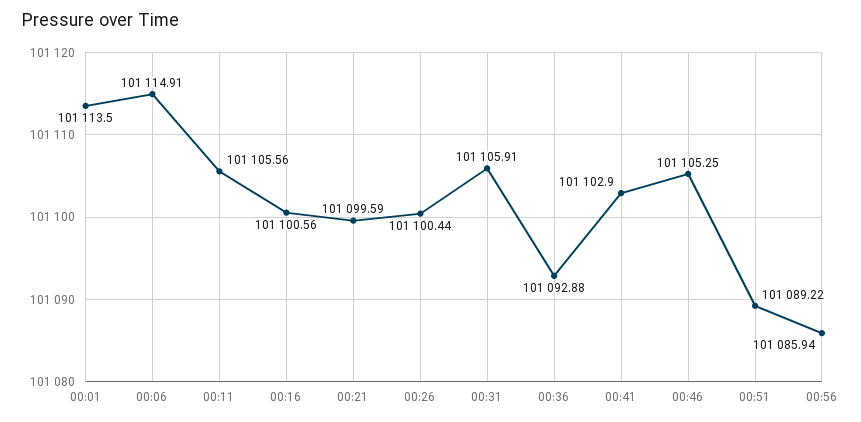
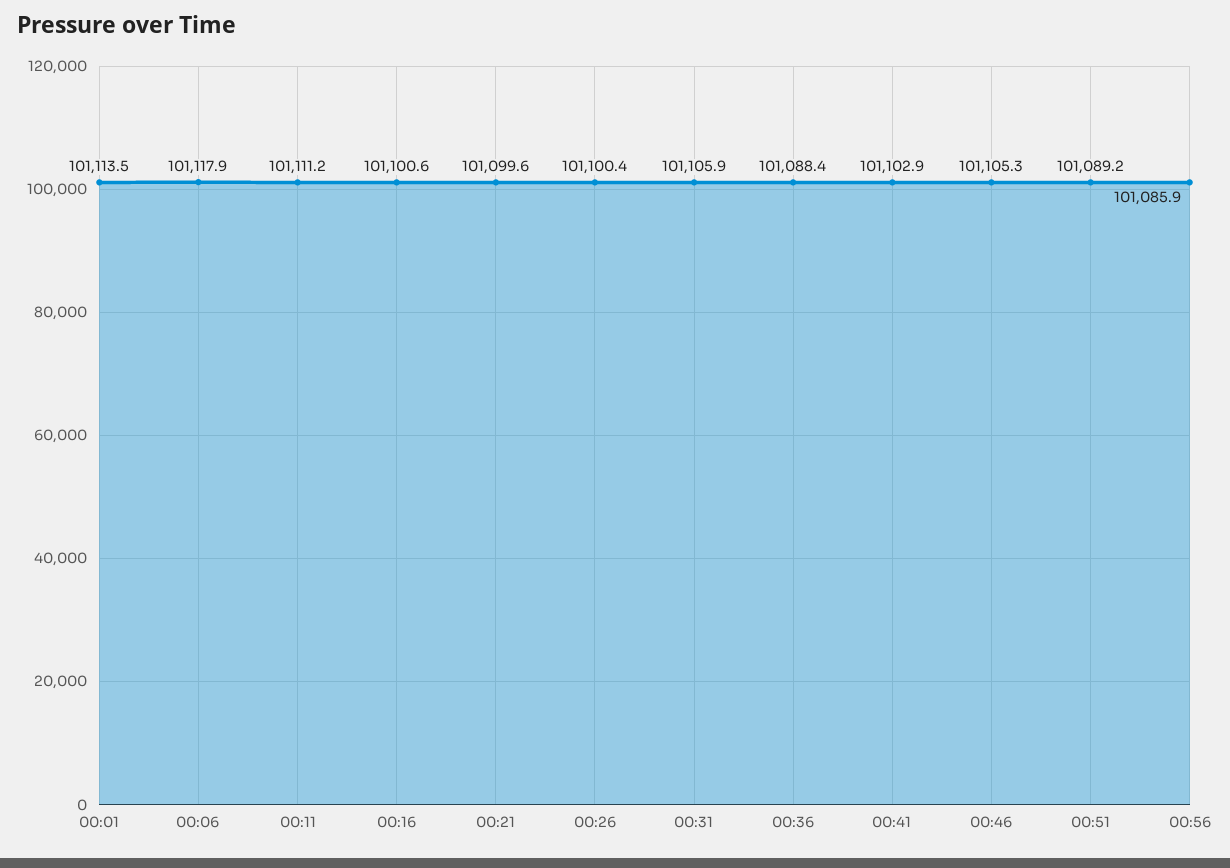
  {
    "00:01": 101113.5,
-   "00:06": 101114.91,
+   "00:06": 101117.9,
-   "00:11": 101105.56,
+   "00:11": 101111.2,
    "00:16": 101100.56,
    "00:21": 101099.59,
    "00:26": 101100.44,
    "00:31": 101105.91,
-   "00:36": 101092.88,
+   "00:36": 101088.4,
    "00:41": 101102.9,
    "00:46": 101105.25,
    "00:51": 101089.22,
    "00:56": 101085.94
  }

